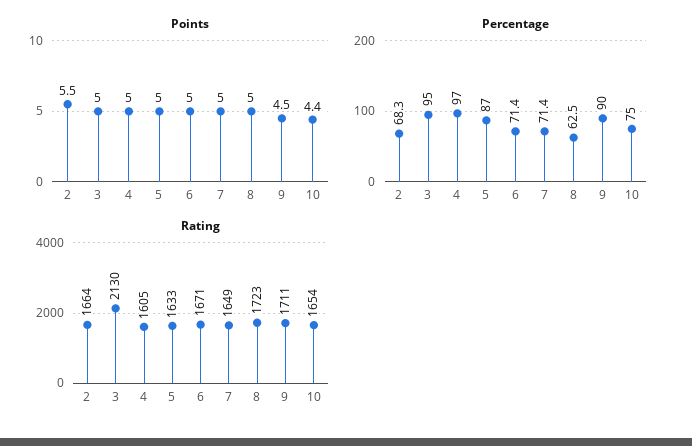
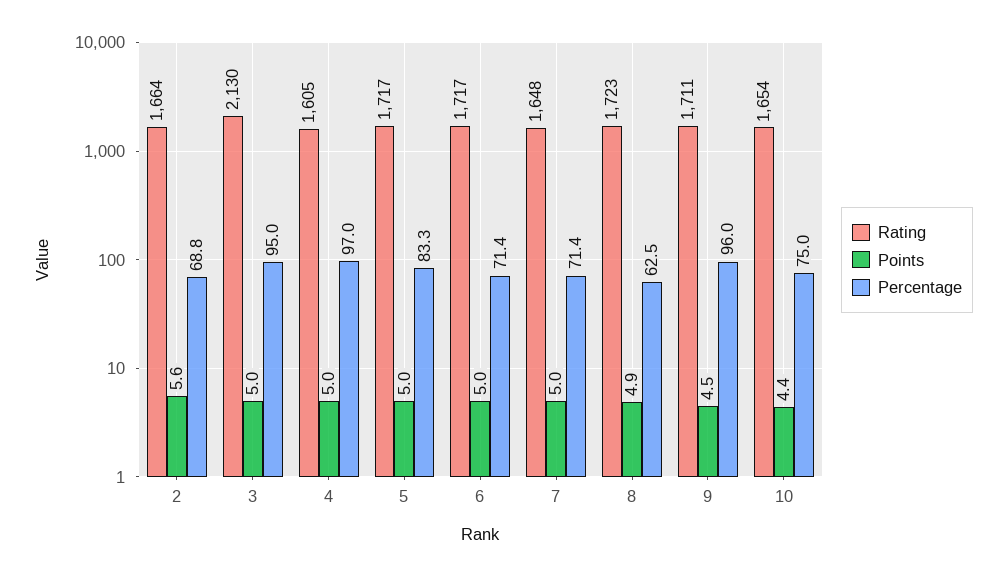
  {
    "Points": {
-     "2": 5.5,
+     "2": 5.6,
      "3": 5,
      "4": 5,
      "5": 5,
      "6": 5,
      "7": 5,
-     "8": 5,
+     "8": 4.9,
      "9": 4.5,
      "10": 4.4
    },
    "Percentage": {
-     "2": 68.3,
+     "2": 68.8,
      "3": 95,
      "4": 97,
-     "5": 87,
+     "5": 83.3,
      "6": 71.4,
      "7": 71.4,
      "8": 62.5,
-     "9": 90,
+     "9": 96,
      "10": 75
    },
    "Rating": {
      "2": 1664,
      "3": 2130,
      "4": 1605,
-     "5": 1633,
+     "5": 1717,
-     "6": 1671,
+     "6": 1717,
-     "7": 1649,
+     "7": 1648,
      "8": 1723,
      "9": 1711,
      "10": 1654
    }
  }

